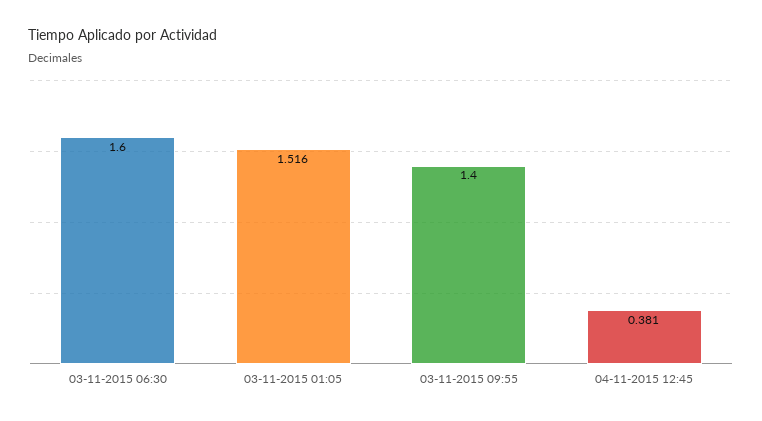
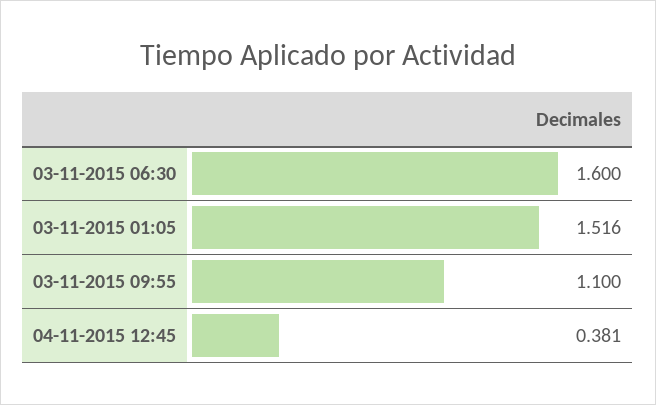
  {
    "03-11-2015 06:30": 1.6,
    "03-11-2015 01:05": 1.516,
-   "03-11-2015 09:55": 1.4,
+   "03-11-2015 09:55": 1.1,
    "04-11-2015 12:45": 0.381
  }

